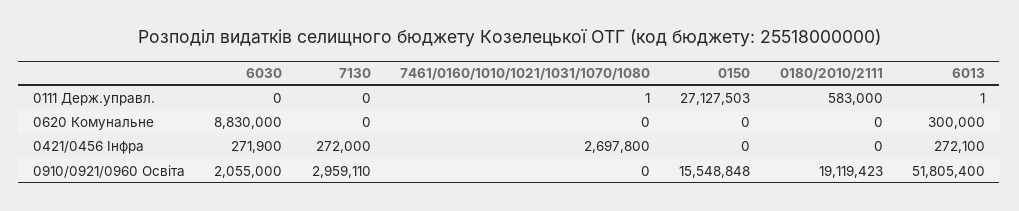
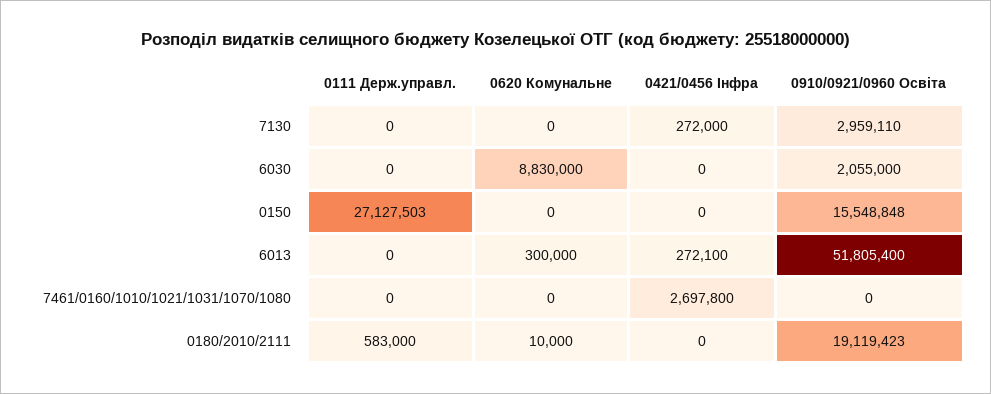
  {
    "6030": {
      "0111 Держ.управл.": 0,
      "0620 Комунальне": 8830000,
-     "0421/0456 Інфра": 271900,
+     "0421/0456 Інфра": 0,
      "0910/0921/0960 Освіта": 2055000
    },
    "7130": {
      "0111 Держ.управл.": 0,
      "0620 Комунальне": 0,
      "0421/0456 Інфра": 272000,
      "0910/0921/0960 Освіта": 2959110
    },
    "7461/0160/1010/1021/1031/1070/1080": {
-     "0111 Держ.управл.": 1,
+     "0111 Держ.управл.": 0,
      "0620 Комунальне": 0,
      "0421/0456 Інфра": 2697800,
      "0910/0921/0960 Освіта": 0
    },
    "0150": {
      "0111 Держ.управл.": 27127503,
      "0620 Комунальне": 0,
      "0421/0456 Інфра": 0,
      "0910/0921/0960 Освіта": 15548848
    },
    "0180/2010/2111": {
      "0111 Держ.управл.": 583000,
-     "0620 Комунальне": 0,
+     "0620 Комунальне": 10000,
      "0421/0456 Інфра": 0,
      "0910/0921/0960 Освіта": 19119423
    },
    "6013": {
-     "0111 Держ.управл.": 1,
+     "0111 Держ.управл.": 0,
      "0620 Комунальне": 300000,
      "0421/0456 Інфра": 272100,
      "0910/0921/0960 Освіта": 51805400
    }
  }

